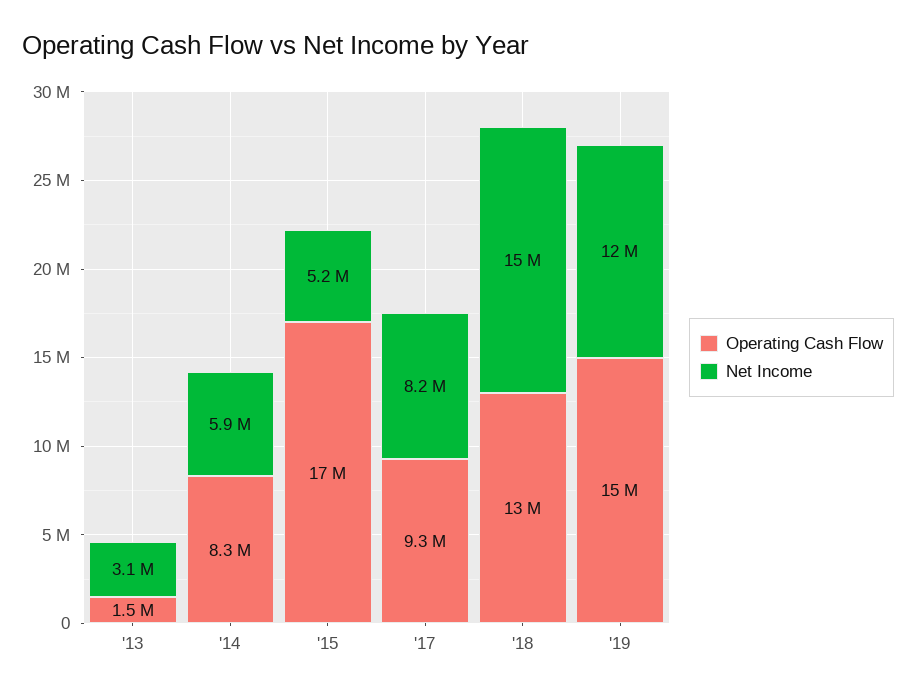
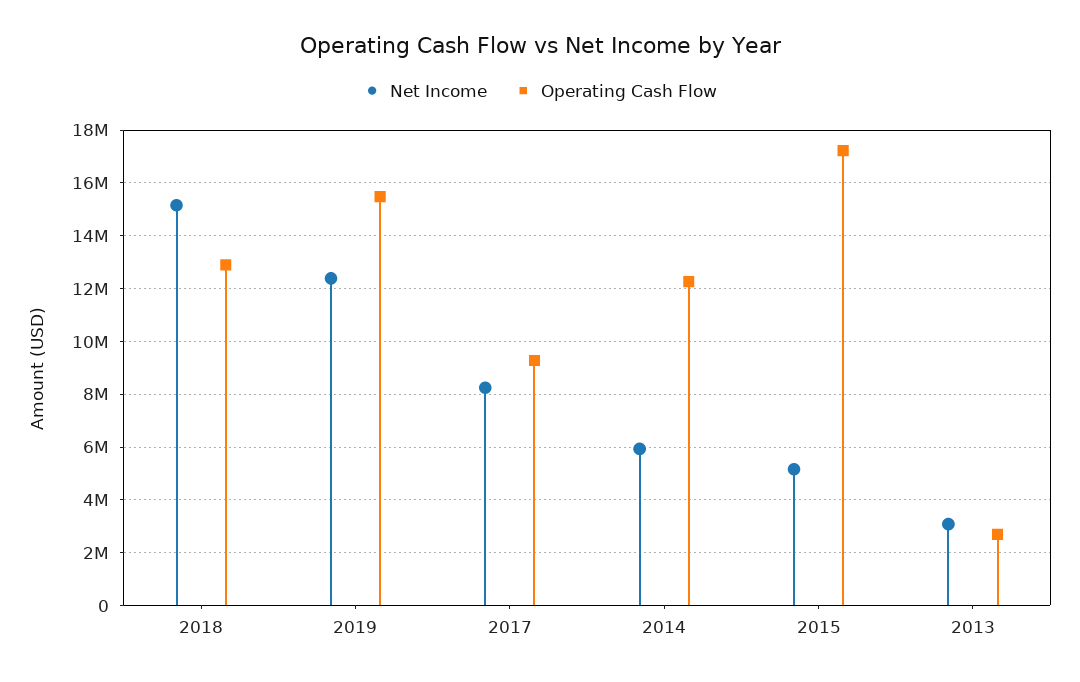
  {
    "Operating Cash Flow": {
-     "'13": 1500000,
+     "'13": 2750000,
-     "'14": 8300000,
+     "'14": 12250000,
      "'15": 17000000,
      "'17": 9300000,
      "'18": 13000000,
      "'19": 15000000
    },
    "Net Income": {
      "'13": 3100000,
      "'14": 5900000,
      "'15": 5200000,
      "'17": 8200000,
      "'18": 15000000,
      "'19": 12000000
    }
  }

